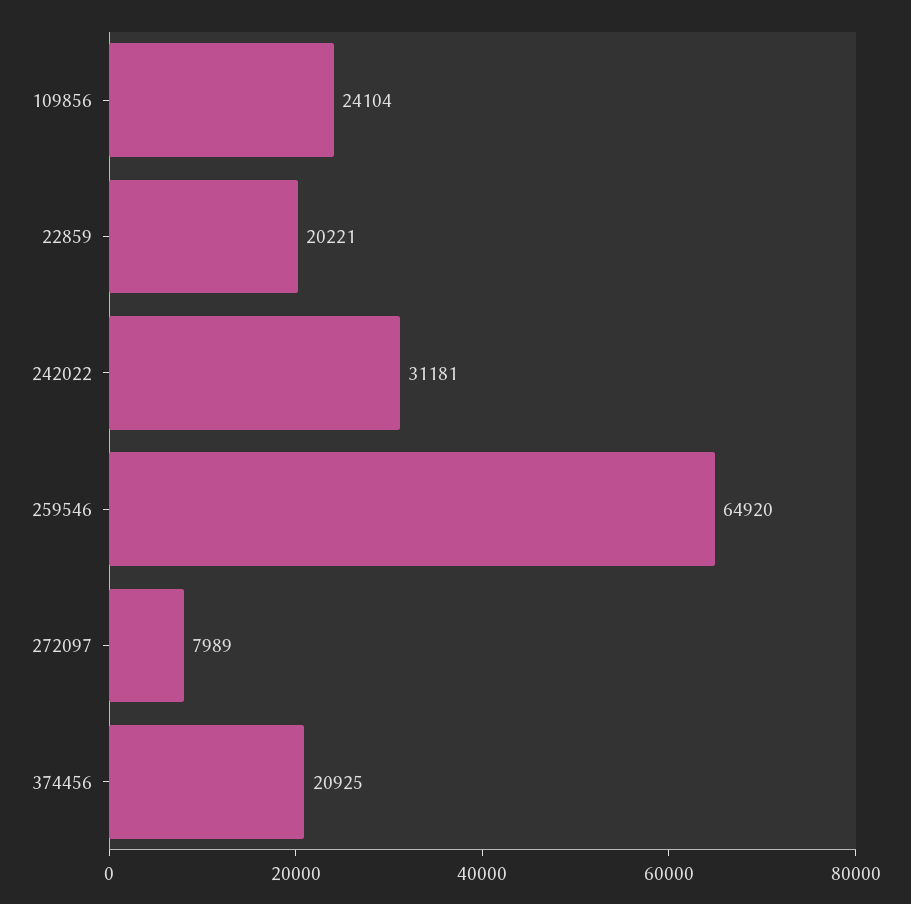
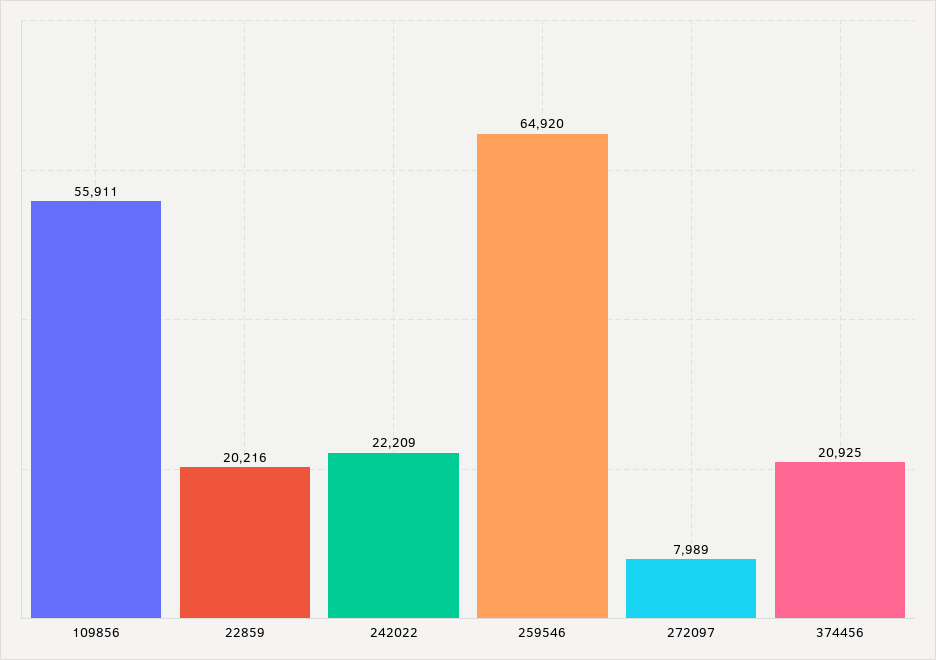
  {
-   "109856": 24104,
+   "109856": 55911,
-   "22859": 20221,
+   "22859": 20216,
-   "242022": 31181,
+   "242022": 22209,
    "259546": 64920,
    "272097": 7989,
    "374456": 20925
  }

